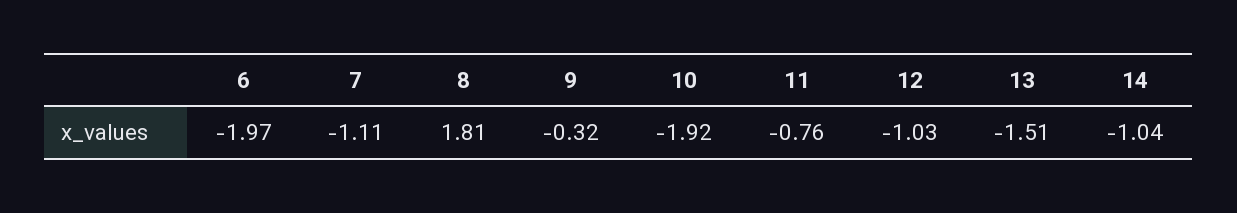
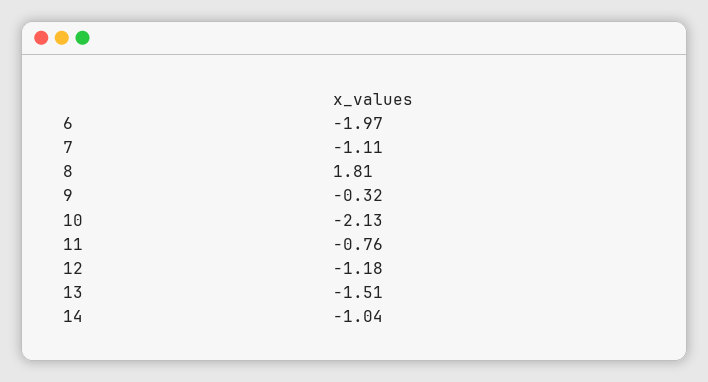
  {
    "6": -1.97,
    "7": -1.11,
    "8": 1.81,
    "9": -0.32,
-   "10": -1.92,
+   "10": -2.13,
    "11": -0.76,
-   "12": -1.03,
+   "12": -1.18,
    "13": -1.51,
    "14": -1.04
  }

